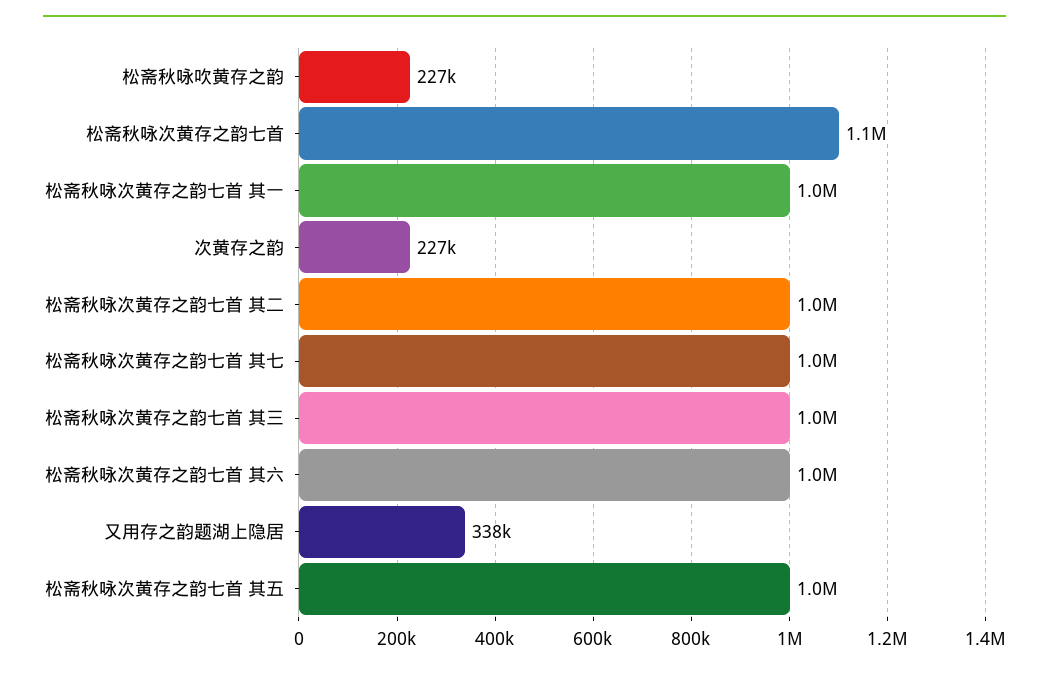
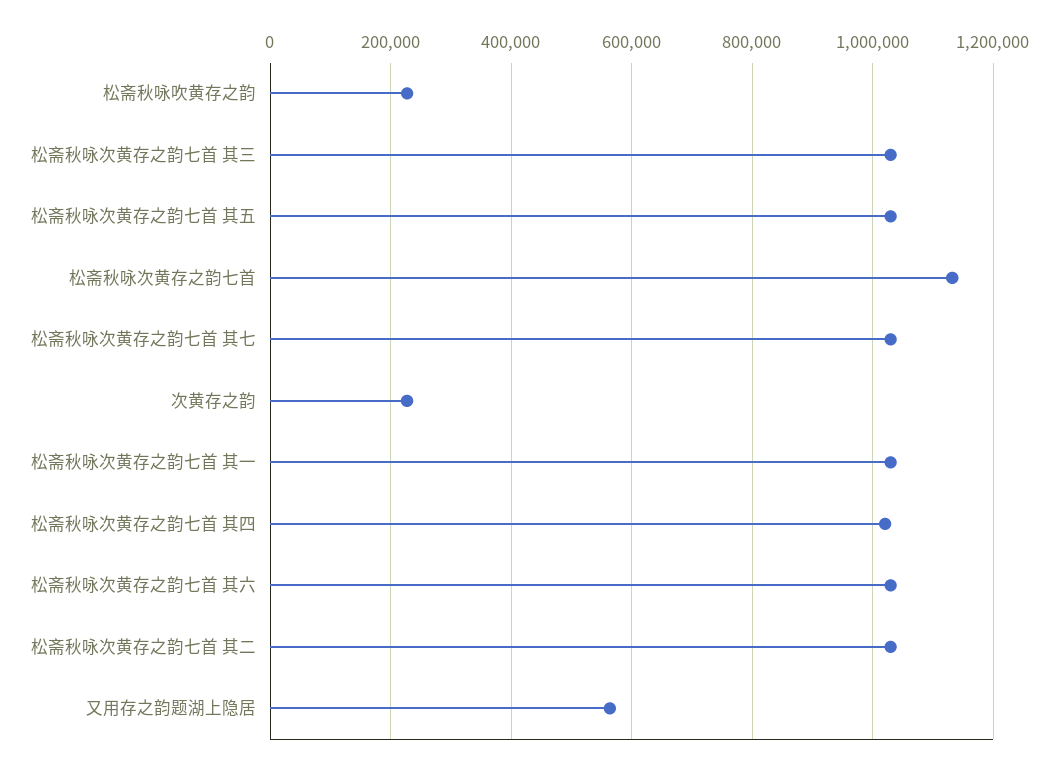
  {
    "松斋秋咏吹黄存之韵": 227000,
    "松斋秋咏次黄存之韵七首": 1100000,
    "松斋秋咏次黄存之韵七首 其一": 1000000,
    "次黄存之韵": 227000,
    "松斋秋咏次黄存之韵七首 其二": 1000000,
    "松斋秋咏次黄存之韵七首 其七": 1000000,
    "松斋秋咏次黄存之韵七首 其三": 1000000,
    "松斋秋咏次黄存之韵七首 其六": 1000000,
-   "又用存之韵题湖上隐居": 338000,
+   "又用存之韵题湖上隐居": 560000,
-   "松斋秋咏次黄存之韵七首 其五": 1000000
+   "松斋秋咏次黄存之韵七首 其五": 1000000,
+   "松斋秋咏次黄存之韵七首 其四": 1020000
  }

